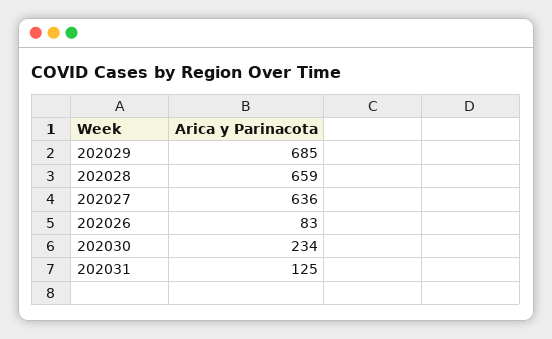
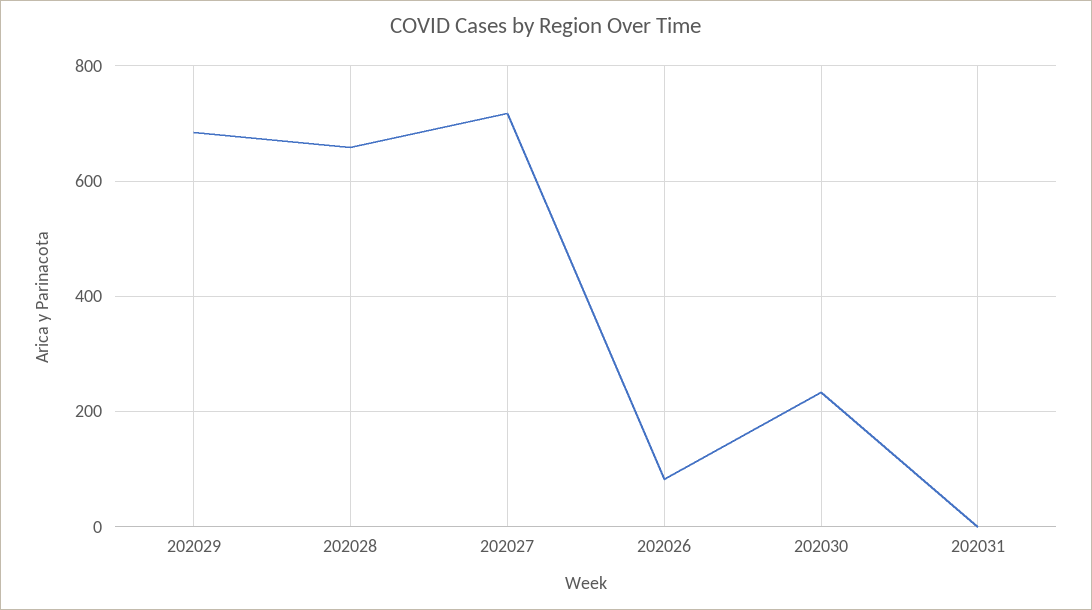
  {
    "202029": 685,
    "202028": 659,
-   "202027": 636,
+   "202027": 720,
    "202026": 83,
    "202030": 234,
-   "202031": 125
+   "202031": 0
  }

